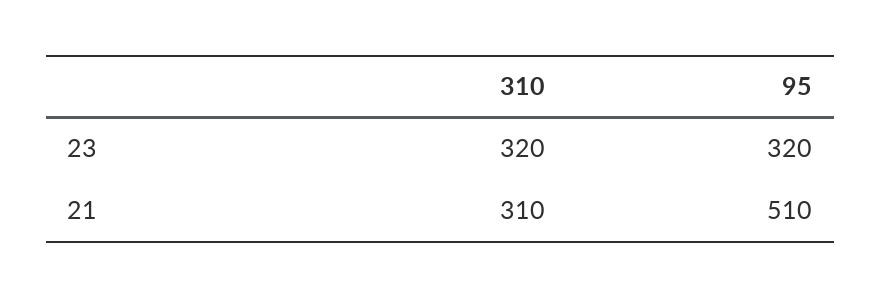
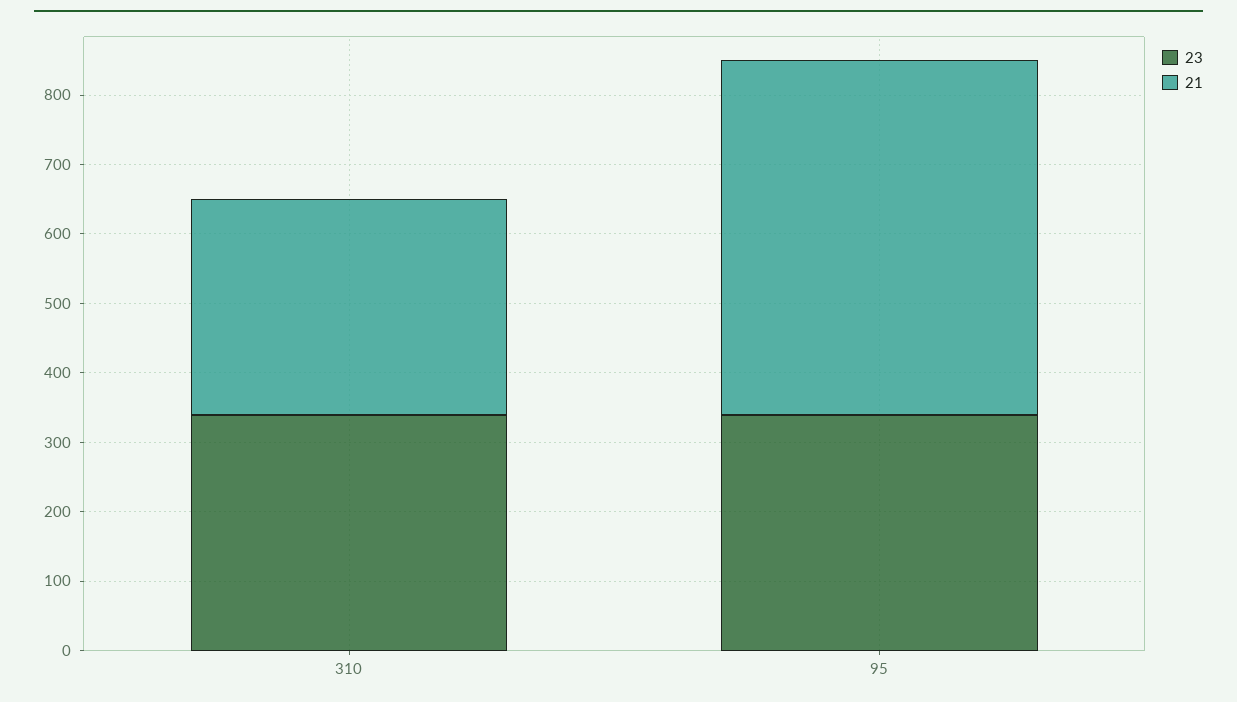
  {
    "23": {
-     "310": 320,
+     "310": 340,
-     "95": 320
+     "95": 340
    },
    "21": {
      "310": 310,
      "95": 510
    }
  }

